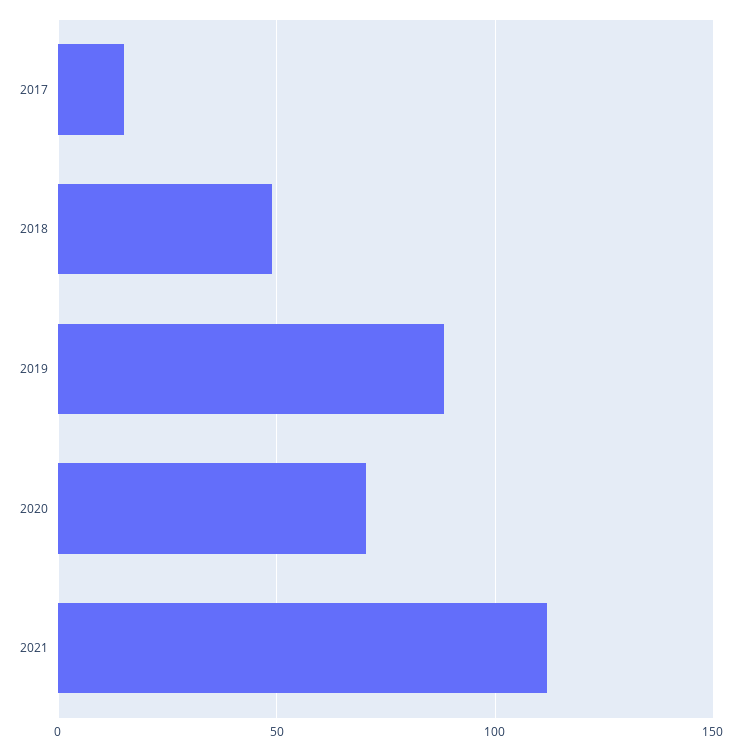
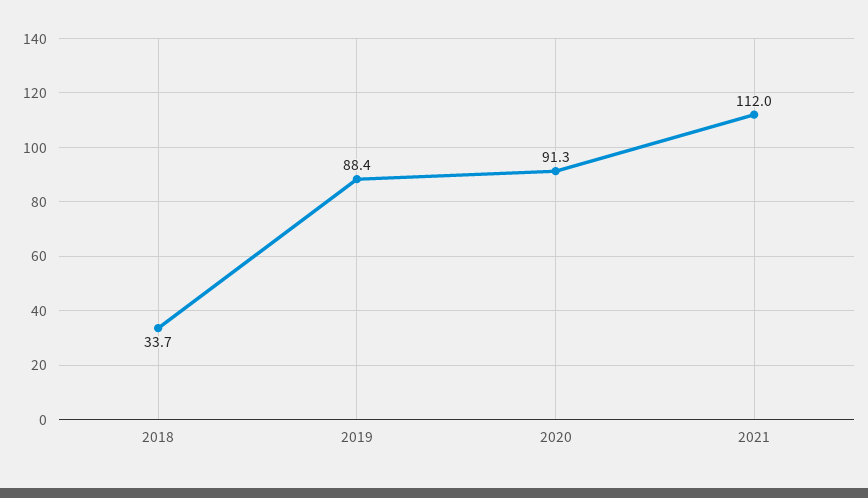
  {
-   "2017": 15,
-   "2018": 50,
+   "2018": 33.7,
    "2019": 88.4,
-   "2020": 70,
+   "2020": 91.3,
    "2021": 112
  }

